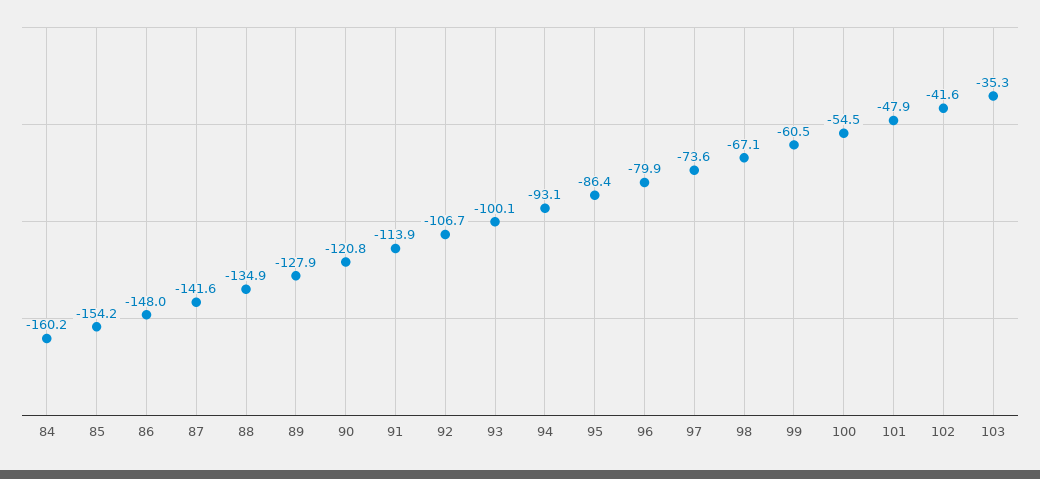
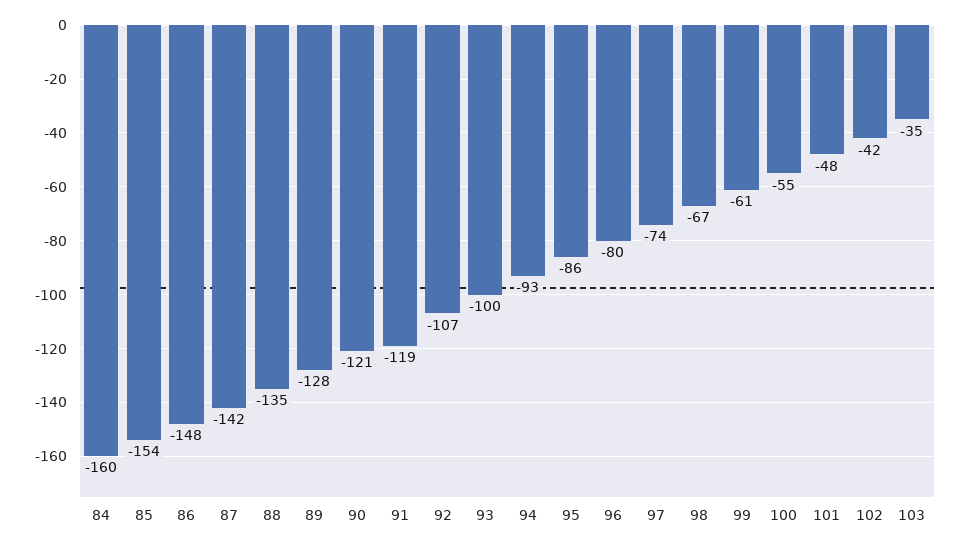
  {
    "84": -160.2,
    "85": -154.2,
    "86": -148,
    "87": -141.6,
    "88": -134.9,
    "89": -127.9,
    "90": -120.8,
-   "91": -113.9,
+   "91": -119,
    "92": -106.7,
    "93": -100.1,
    "94": -93.1,
    "95": -86.4,
    "96": -79.9,
    "97": -73.6,
    "98": -67.1,
    "99": -60.5,
    "100": -54.5,
    "101": -47.9,
    "102": -41.6,
    "103": -35.3
  }

